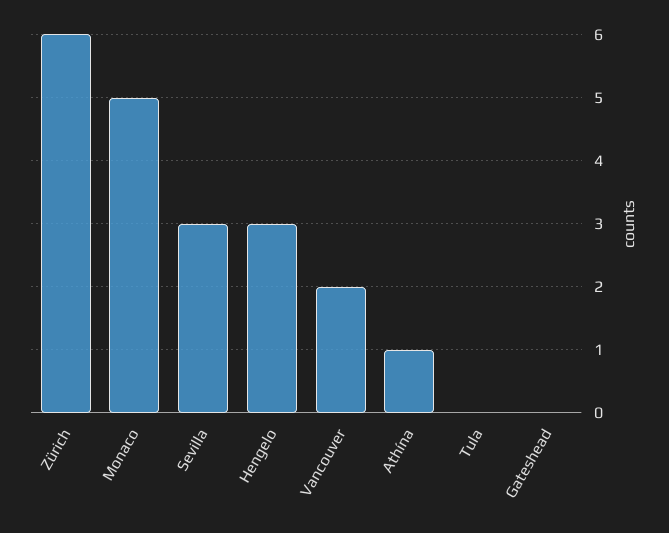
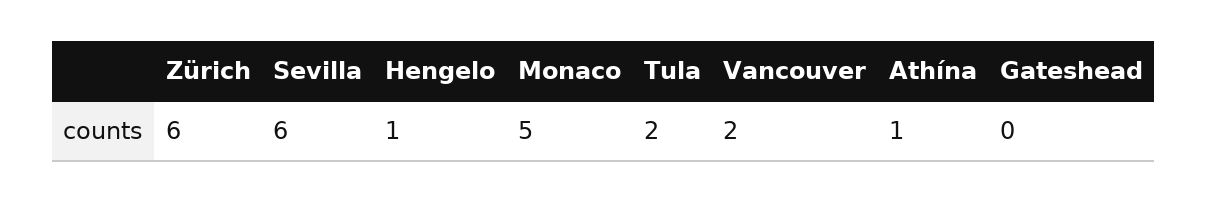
  {
    "Zürich": 6,
    "Monaco": 5,
-   "Sevilla": 3,
+   "Sevilla": 6,
-   "Hengelo": 3,
+   "Hengelo": 1,
    "Vancouver": 2,
    "Athína": 1,
-   "Tula": 0,
+   "Tula": 2,
    "Gateshead": 0
  }

